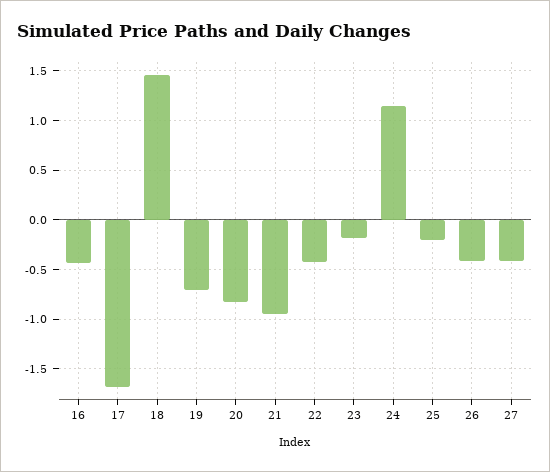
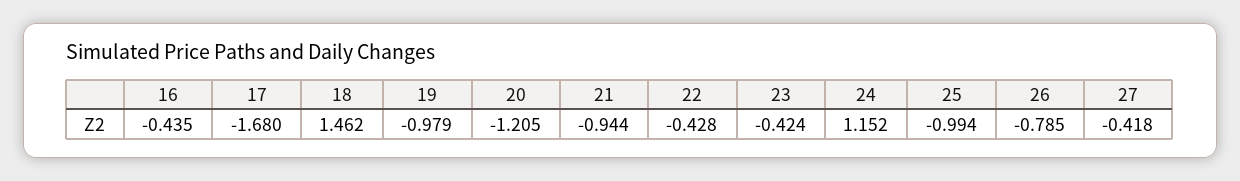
  {
    "16": -0.435,
    "17": -1.68,
    "18": 1.462,
-   "19": -0.7,
+   "19": -0.979,
-   "20": -0.8,
+   "20": -1.205,
    "21": -0.944,
    "22": -0.428,
-   "23": -0.2,
+   "23": -0.424,
    "24": 1.152,
-   "25": -0.2,
+   "25": -0.994,
-   "26": -0.4,
+   "26": -0.785,
    "27": -0.418
  }

